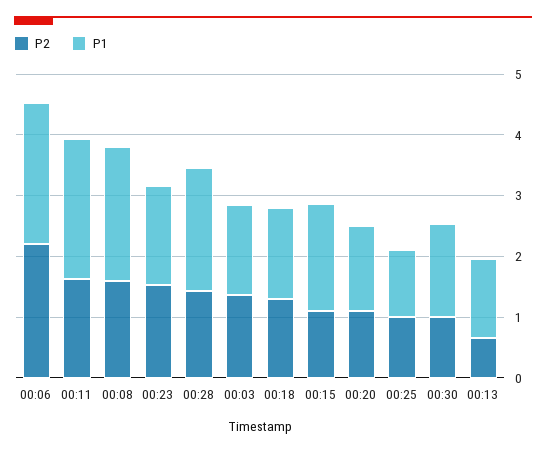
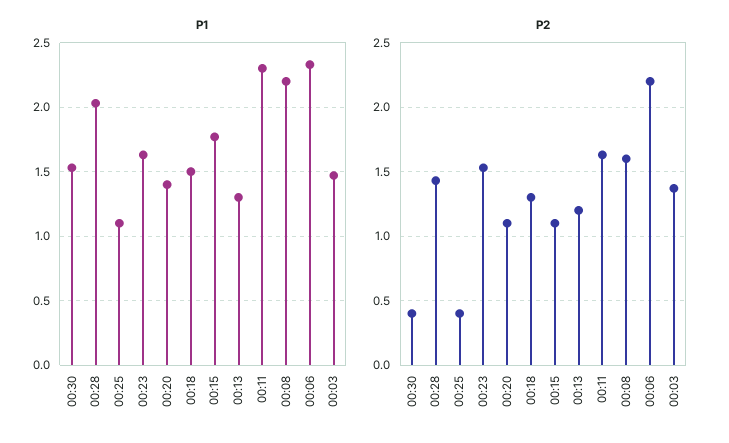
  {
    "P2": {
      "00:06": 2.2,
      "00:11": 1.65,
      "00:08": 1.6,
      "00:23": 1.55,
      "00:28": 1.45,
      "00:03": 1.35,
      "00:18": 1.3,
      "00:15": 1.1,
      "00:20": 1.1,
-     "00:25": 1,
+     "00:25": 0.4,
-     "00:30": 1,
+     "00:30": 0.4,
-     "00:13": 0.6
+     "00:13": 1.2
    },
    "P1": {
      "00:06": 2.35,
      "00:11": 2.3,
      "00:08": 2.2,
      "00:23": 1.65,
      "00:28": 2.05,
      "00:03": 1.45,
      "00:18": 1.5,
      "00:15": 1.75,
      "00:20": 1.4,
      "00:25": 1.1,
      "00:30": 1.55,
      "00:13": 1.3
    }
  }

